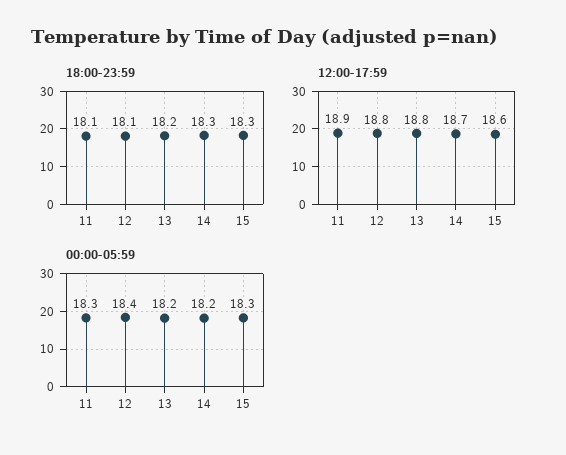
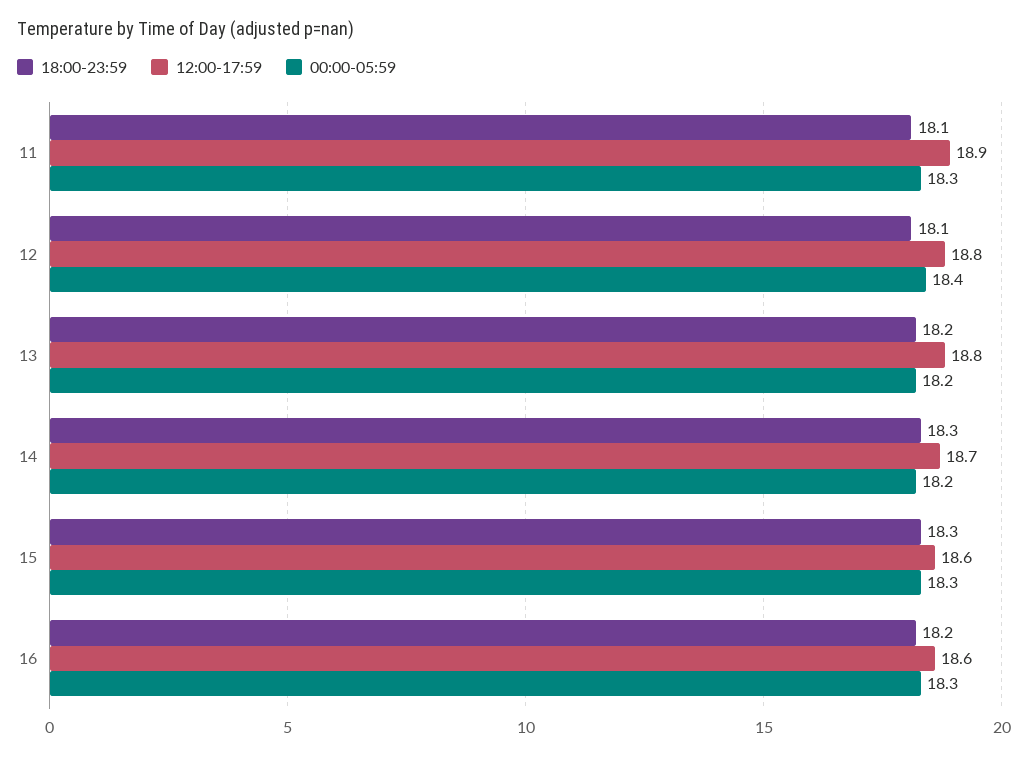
  {
    "18:00-23:59": {
      "11": 18.1,
      "12": 18.1,
      "13": 18.2,
      "14": 18.3,
-     "15": 18.3
+     "15": 18.3,
+     "16": 18.2
    },
    "12:00-17:59": {
      "11": 18.9,
      "12": 18.8,
      "13": 18.8,
      "14": 18.7,
-     "15": 18.6
+     "15": 18.6,
+     "16": 18.6
    },
    "00:00-05:59": {
      "11": 18.3,
      "12": 18.4,
      "13": 18.2,
      "14": 18.2,
-     "15": 18.3
+     "15": 18.3,
+     "16": 18.3
    }
  }

